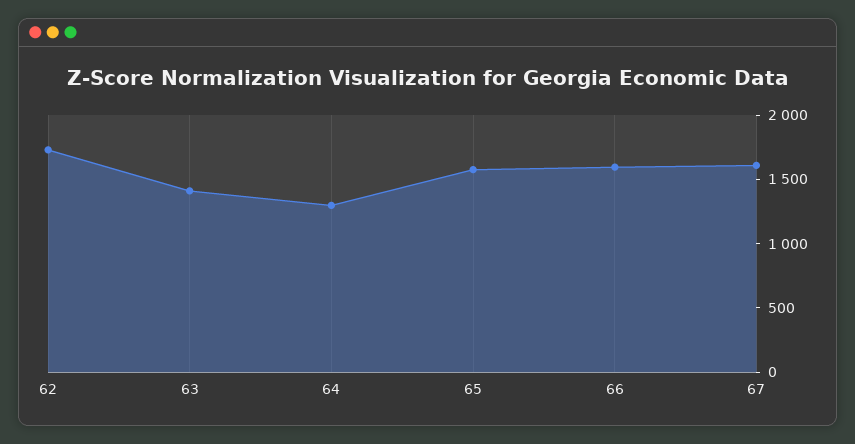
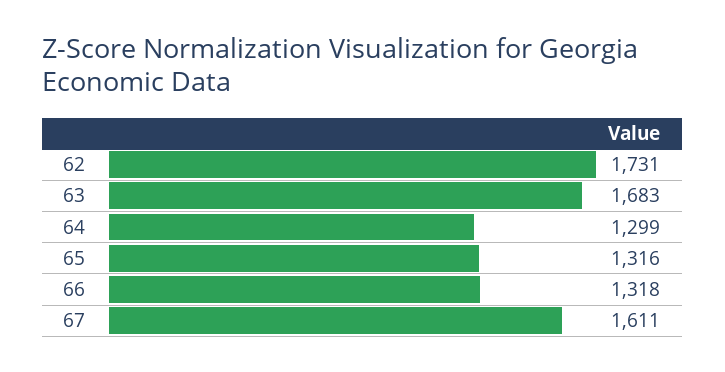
  {
    "62": 1731,
-   "63": 1400,
+   "63": 1683,
    "64": 1299,
-   "65": 1600,
+   "65": 1316,
-   "66": 1600,
+   "66": 1318,
    "67": 1611
  }

